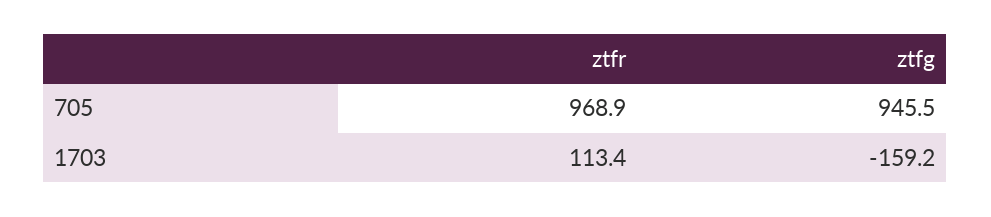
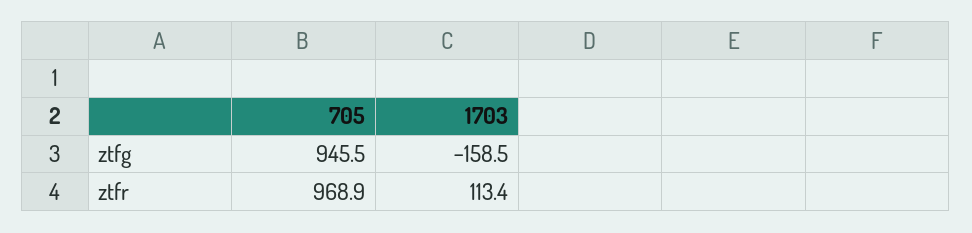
  {
    "ztfr": {
      "705": 968.9,
      "1703": 113.4
    },
    "ztfg": {
      "705": 945.5,
-     "1703": -159.2
+     "1703": -158.5
    }
  }

